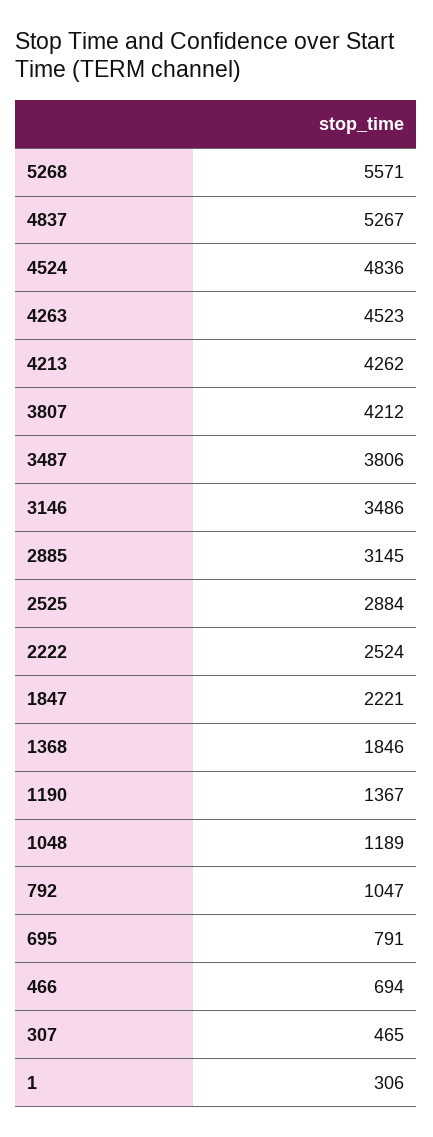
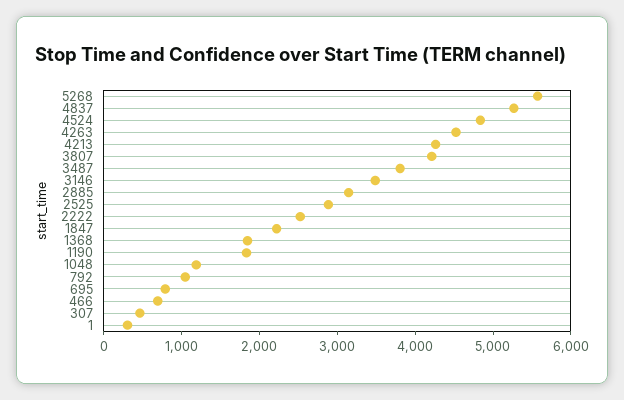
  {
    "5268": 5571,
    "4837": 5267,
    "4524": 4836,
    "4263": 4523,
    "4213": 4262,
    "3807": 4212,
    "3487": 3806,
    "3146": 3486,
    "2885": 3145,
    "2525": 2884,
    "2222": 2524,
    "1847": 2221,
    "1368": 1846,
-   "1190": 1367,
+   "1190": 1800,
    "1048": 1189,
    "792": 1047,
    "695": 791,
    "466": 694,
    "307": 465,
    "1": 306
  }

